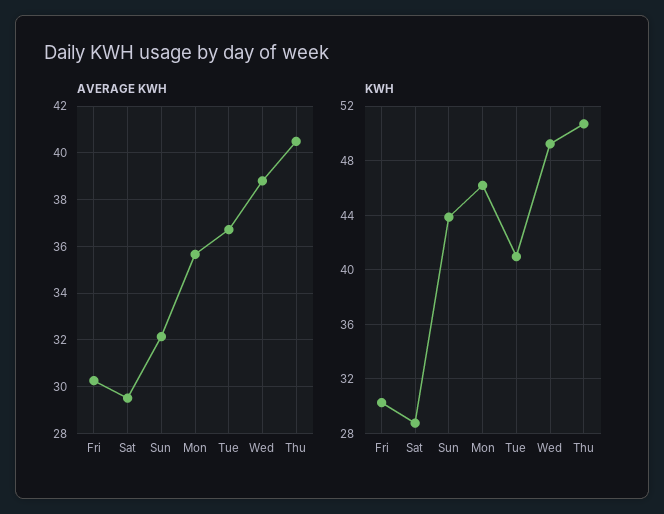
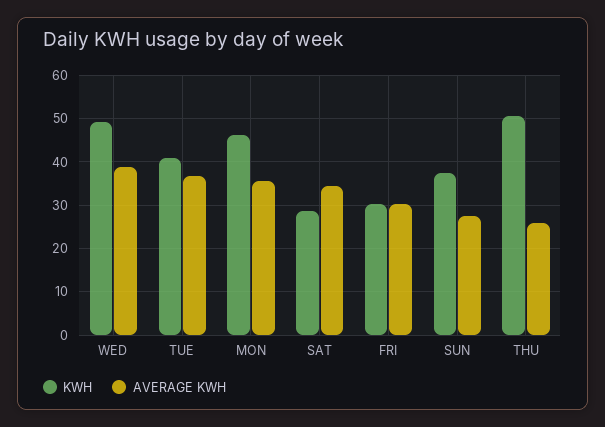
  {
    "AVERAGE KWH": {
      "Fri": 30.5,
-     "Sat": 29.5,
+     "Sat": 34,
-     "Sun": 32,
+     "Sun": 28,
      "Mon": 35.5,
      "Tue": 36.5,
      "Wed": 39,
-     "Thu": 40.5
+     "Thu": 26
    },
    "KWH": {
      "Fri": 30.5,
      "Sat": 29,
-     "Sun": 44,
+     "Sun": 38,
      "Mon": 46,
      "Tue": 41,
      "Wed": 49,
      "Thu": 50.5
    }
  }

